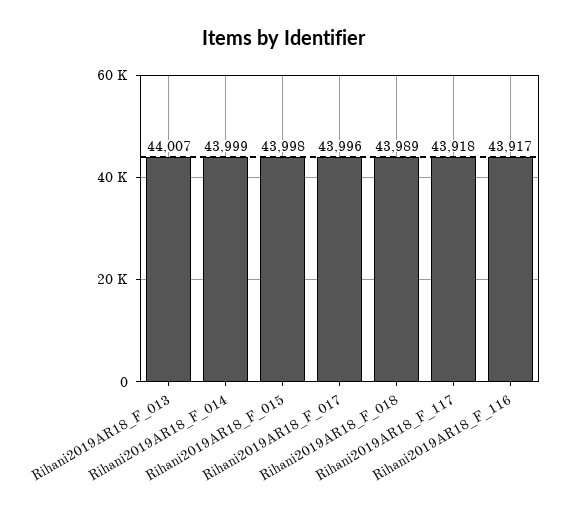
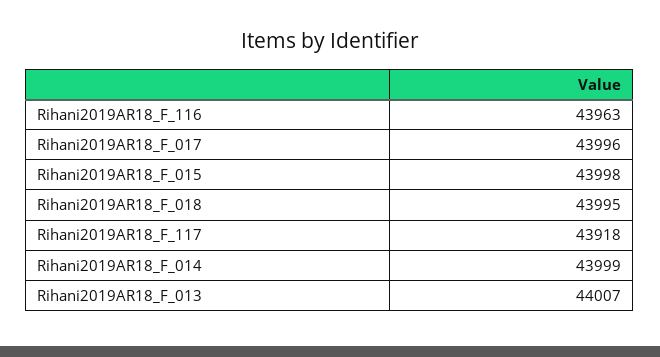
  {
    "Rihani2019AR18_F_013": 44007,
    "Rihani2019AR18_F_014": 43999,
    "Rihani2019AR18_F_015": 43998,
    "Rihani2019AR18_F_017": 43996,
-   "Rihani2019AR18_F_018": 43989,
+   "Rihani2019AR18_F_018": 43995,
    "Rihani2019AR18_F_117": 43918,
-   "Rihani2019AR18_F_116": 43917
+   "Rihani2019AR18_F_116": 43963
  }

